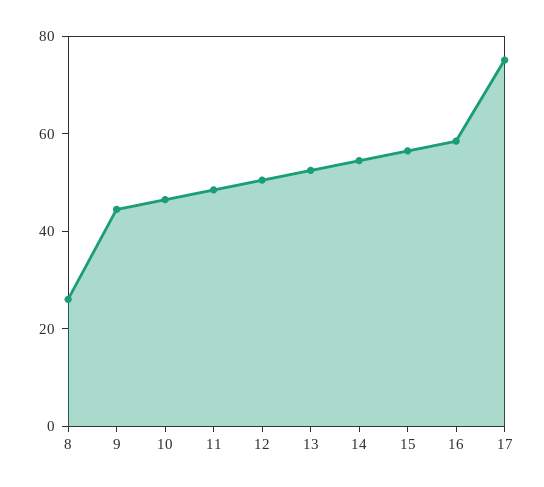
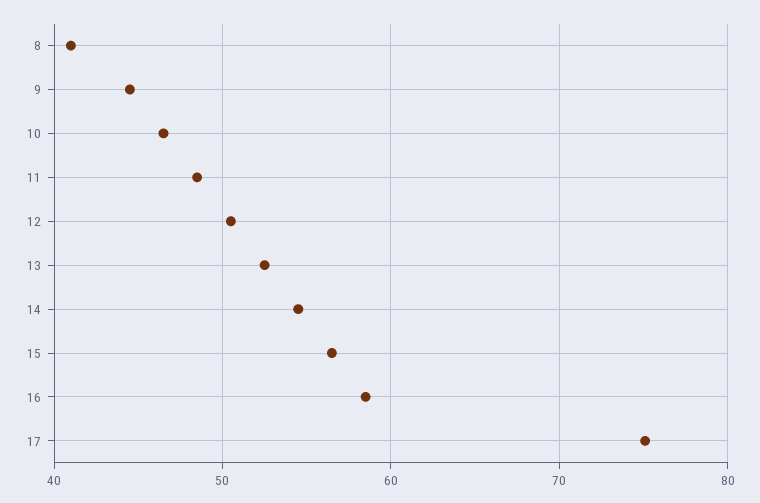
  {
-   "8": 25,
+   "8": 41,
    "9": 45,
    "10": 47,
    "11": 49,
    "12": 51,
    "13": 53,
    "14": 55,
    "15": 57,
    "16": 59,
    "17": 75
  }

